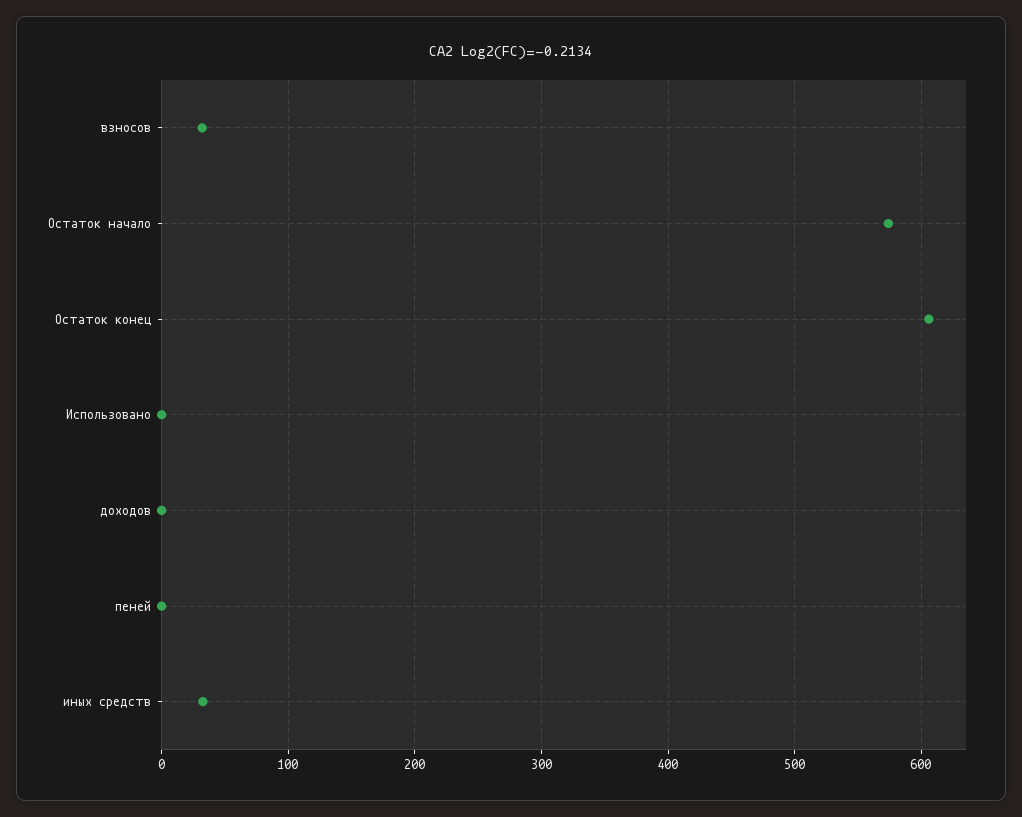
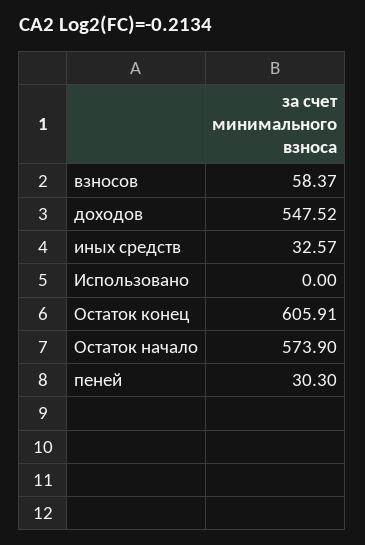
  {
-   "взносов": 30,
+   "взносов": 58.37,
    "Остаток начало": 573.9,
    "Остаток конец": 605.91,
    "Использовано": 0,
-   "доходов": 0,
+   "доходов": 547.52,
-   "пеней": 0,
+   "пеней": 30.3,
    "иных средств": 32.57
  }

